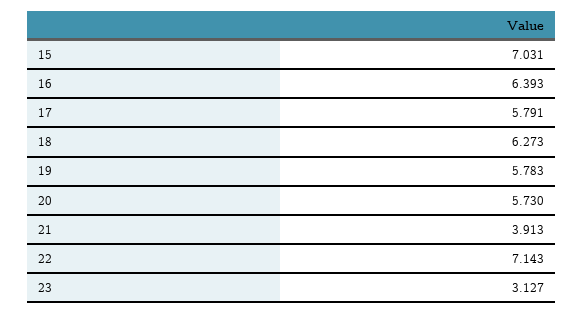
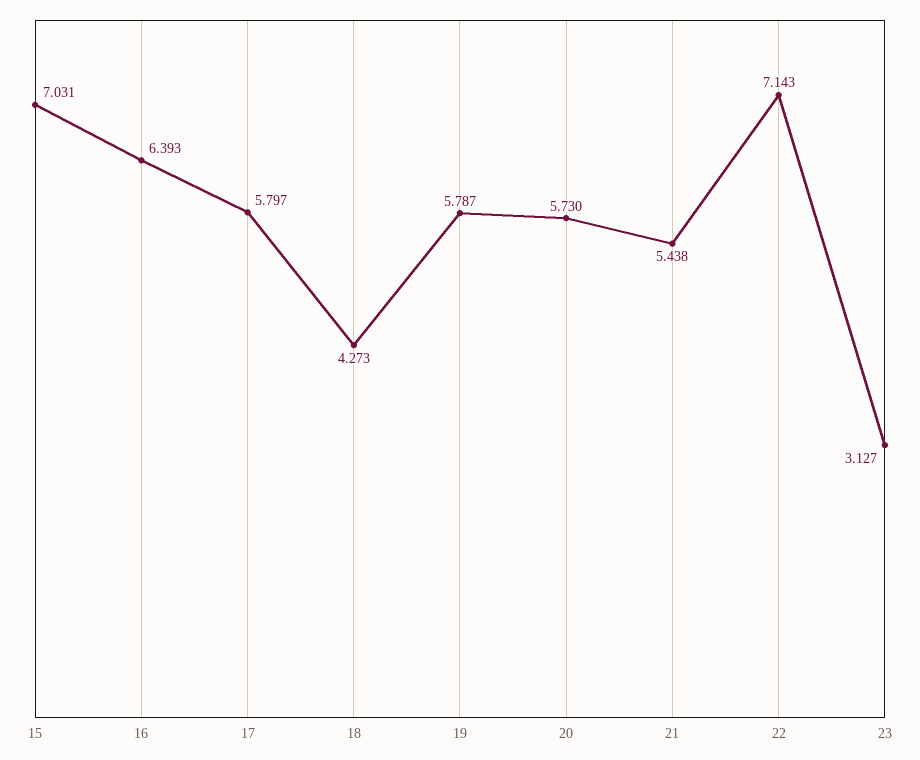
  {
    "15": 7.031,
    "16": 6.393,
-   "17": 5.791,
+   "17": 5.797,
-   "18": 6.273,
+   "18": 4.273,
-   "19": 5.783,
+   "19": 5.787,
    "20": 5.73,
-   "21": 3.913,
+   "21": 5.438,
    "22": 7.143,
    "23": 3.127
  }

